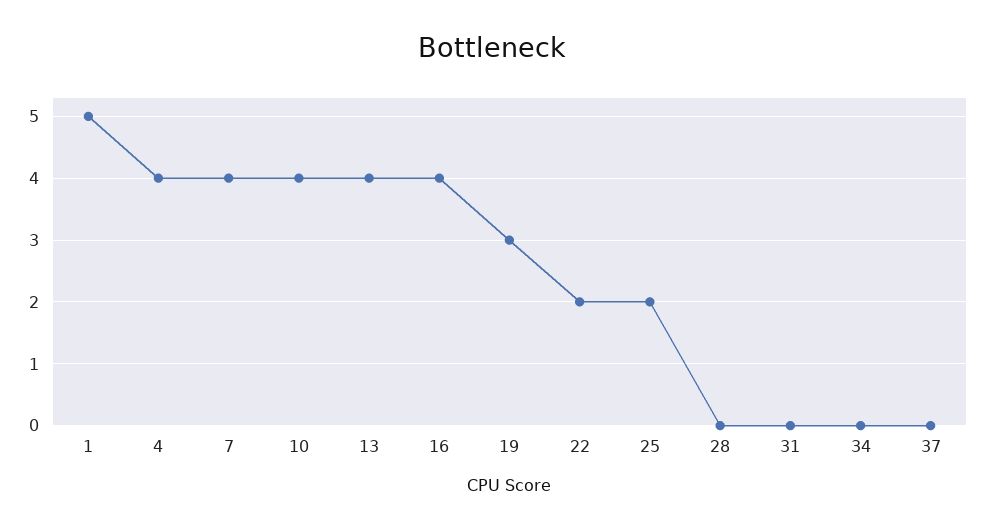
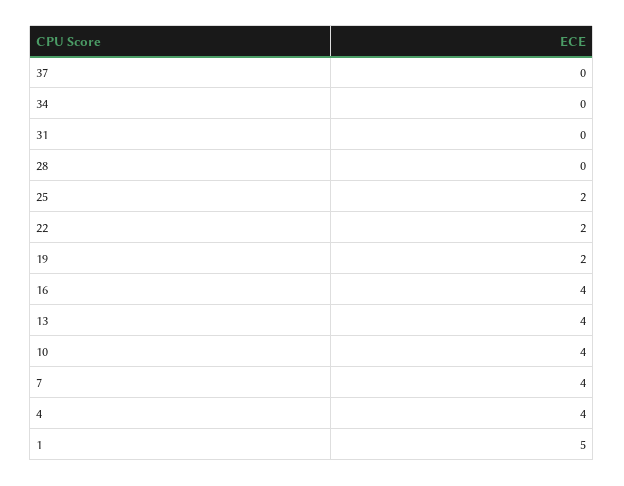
  {
    "1": 5,
    "4": 4,
    "7": 4,
    "10": 4,
    "13": 4,
    "16": 4,
-   "19": 3,
+   "19": 2,
    "22": 2,
    "25": 2,
    "28": 0,
    "31": 0,
    "34": 0,
    "37": 0
  }

